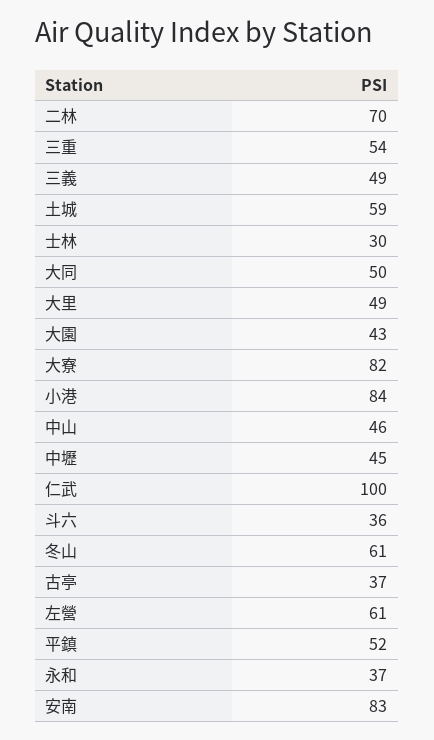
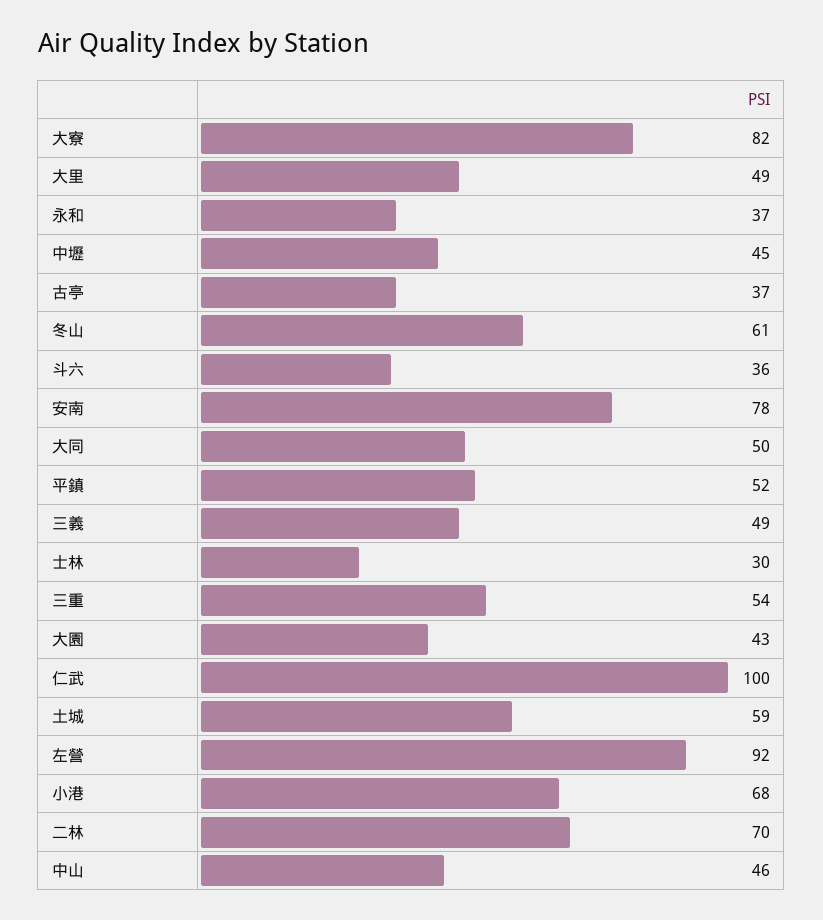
  {
    "二林": 70,
    "三重": 54,
    "三義": 49,
    "土城": 59,
    "士林": 30,
    "大同": 50,
    "大里": 49,
    "大園": 43,
    "大寮": 82,
-   "小港": 84,
+   "小港": 68,
    "中山": 46,
    "中壢": 45,
    "仁武": 100,
    "斗六": 36,
    "冬山": 61,
    "古亭": 37,
-   "左營": 61,
+   "左營": 92,
    "平鎮": 52,
    "永和": 37,
-   "安南": 83
+   "安南": 78
  }

